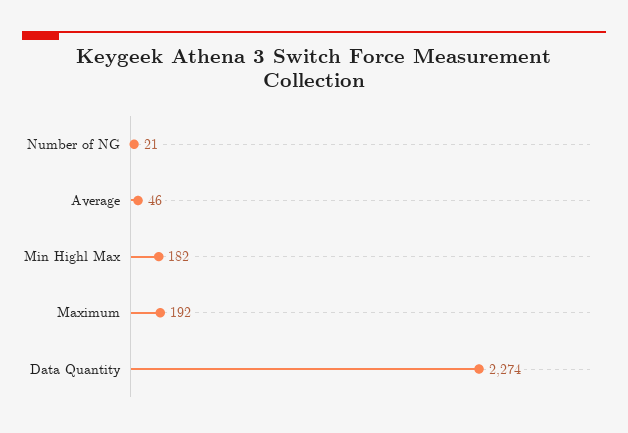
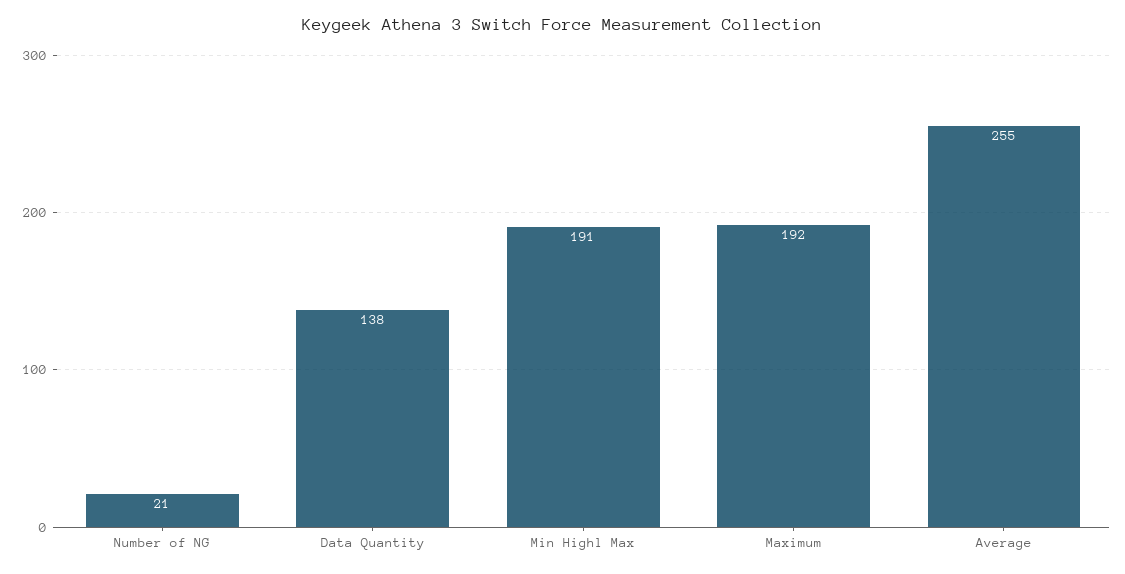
  {
    "Number of NG": 21,
-   "Average": 46,
+   "Average": 255,
-   "Min Highl Max": 182,
+   "Min Highl Max": 191,
    "Maximum": 192,
-   "Data Quantity": 2274
+   "Data Quantity": 138
  }

